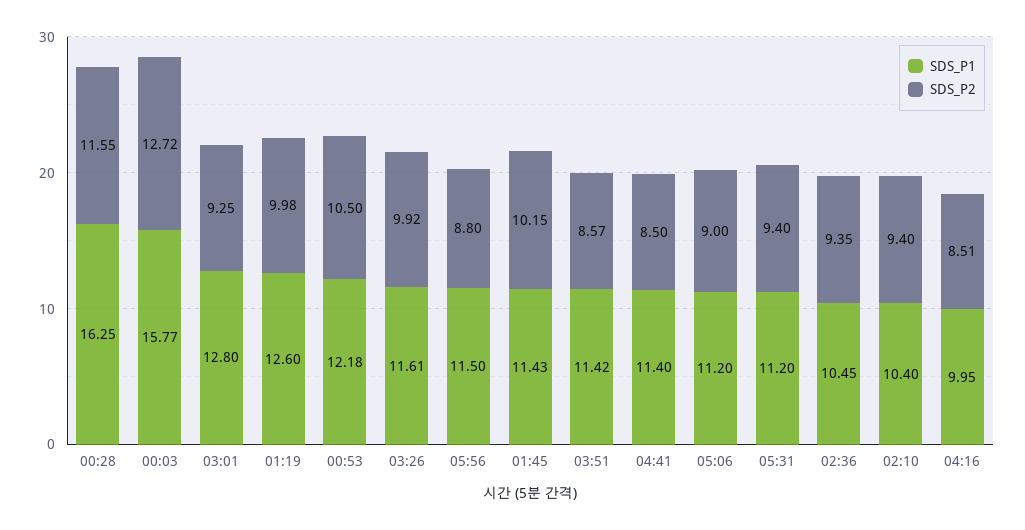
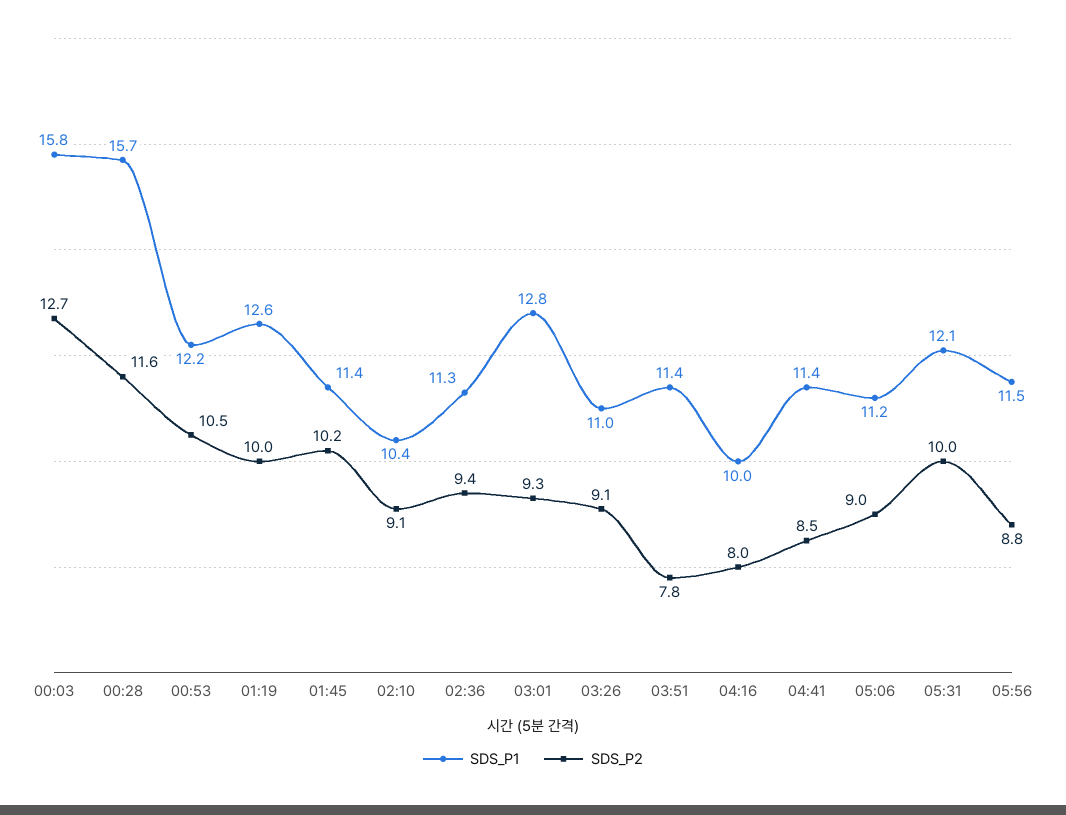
  {
    "SDS_P1": {
-     "00:28": 16.25,
+     "00:28": 15.7,
      "00:03": 15.77,
      "03:01": 12.8,
      "01:19": 12.6,
      "00:53": 12.18,
-     "03:26": 11.61,
+     "03:26": 11,
      "05:56": 11.5,
      "01:45": 11.43,
      "03:51": 11.42,
      "04:41": 11.4,
      "05:06": 11.2,
-     "05:31": 11.2,
+     "05:31": 12.1,
-     "02:36": 10.45,
+     "02:36": 11.3,
      "02:10": 10.4,
      "04:16": 9.95
    },
    "SDS_P2": {
      "00:28": 11.55,
      "00:03": 12.72,
      "03:01": 9.25,
      "01:19": 9.98,
      "00:53": 10.5,
-     "03:26": 9.92,
+     "03:26": 9.1,
      "05:56": 8.8,
      "01:45": 10.15,
-     "03:51": 8.57,
+     "03:51": 7.8,
      "04:41": 8.5,
      "05:06": 9,
-     "05:31": 9.4,
+     "05:31": 10,
      "02:36": 9.35,
-     "02:10": 9.4,
+     "02:10": 9.1,
-     "04:16": 8.51
+     "04:16": 8
    }
  }

